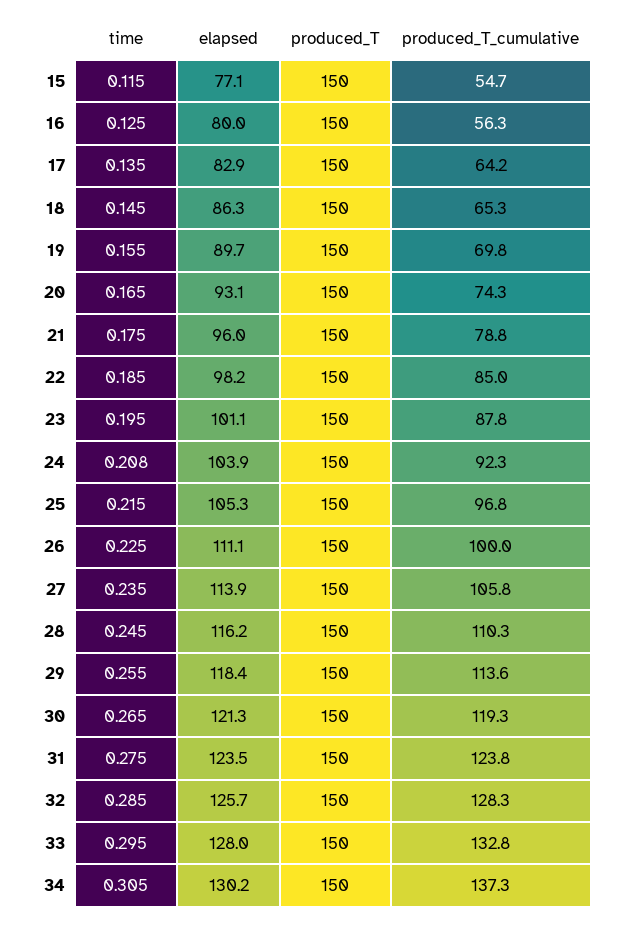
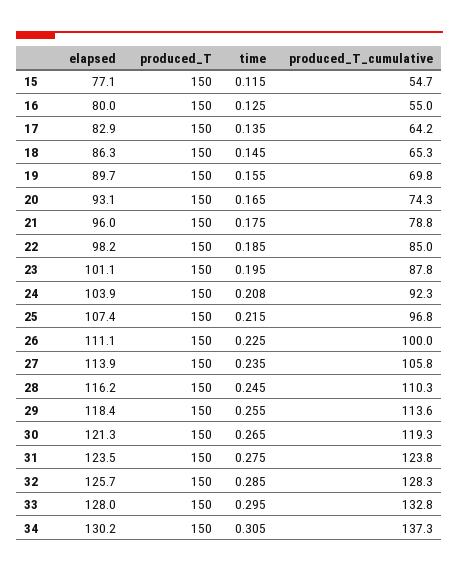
  {
    "time": {
      "15": 0.115,
      "16": 0.125,
      "17": 0.135,
      "18": 0.145,
      "19": 0.155,
      "20": 0.165,
      "21": 0.175,
      "22": 0.185,
      "23": 0.195,
      "24": 0.208,
      "25": 0.215,
      "26": 0.225,
      "27": 0.235,
      "28": 0.245,
      "29": 0.255,
      "30": 0.265,
      "31": 0.275,
      "32": 0.285,
      "33": 0.295,
      "34": 0.305
    },
    "elapsed": {
      "15": 77.1,
      "16": 80,
      "17": 82.9,
      "18": 86.3,
      "19": 89.7,
      "20": 93.1,
      "21": 96,
      "22": 98.2,
      "23": 101.1,
      "24": 103.9,
-     "25": 105.3,
+     "25": 107.4,
      "26": 111.1,
      "27": 113.9,
      "28": 116.2,
      "29": 118.4,
      "30": 121.3,
      "31": 123.5,
      "32": 125.7,
      "33": 128,
      "34": 130.2
    },
    "produced_T": {
      "15": 150,
      "16": 150,
      "17": 150,
      "18": 150,
      "19": 150,
      "20": 150,
      "21": 150,
      "22": 150,
      "23": 150,
      "24": 150,
      "25": 150,
      "26": 150,
      "27": 150,
      "28": 150,
      "29": 150,
      "30": 150,
      "31": 150,
      "32": 150,
      "33": 150,
      "34": 150
    },
    "produced_T_cumulative": {
      "15": 54.7,
-     "16": 56.3,
+     "16": 55,
      "17": 64.2,
      "18": 65.3,
      "19": 69.8,
      "20": 74.3,
      "21": 78.8,
      "22": 85,
      "23": 87.8,
      "24": 92.3,
      "25": 96.8,
      "26": 100,
      "27": 105.8,
      "28": 110.3,
      "29": 113.6,
      "30": 119.3,
      "31": 123.8,
      "32": 128.3,
      "33": 132.8,
      "34": 137.3
    }
  }

